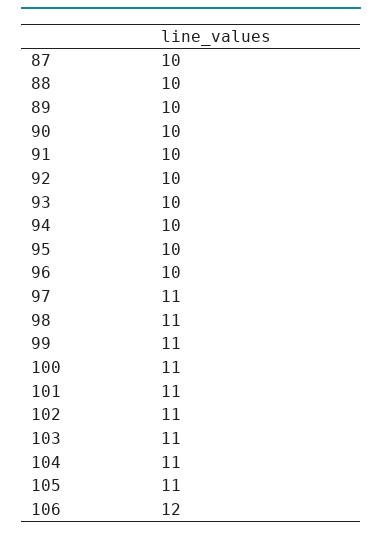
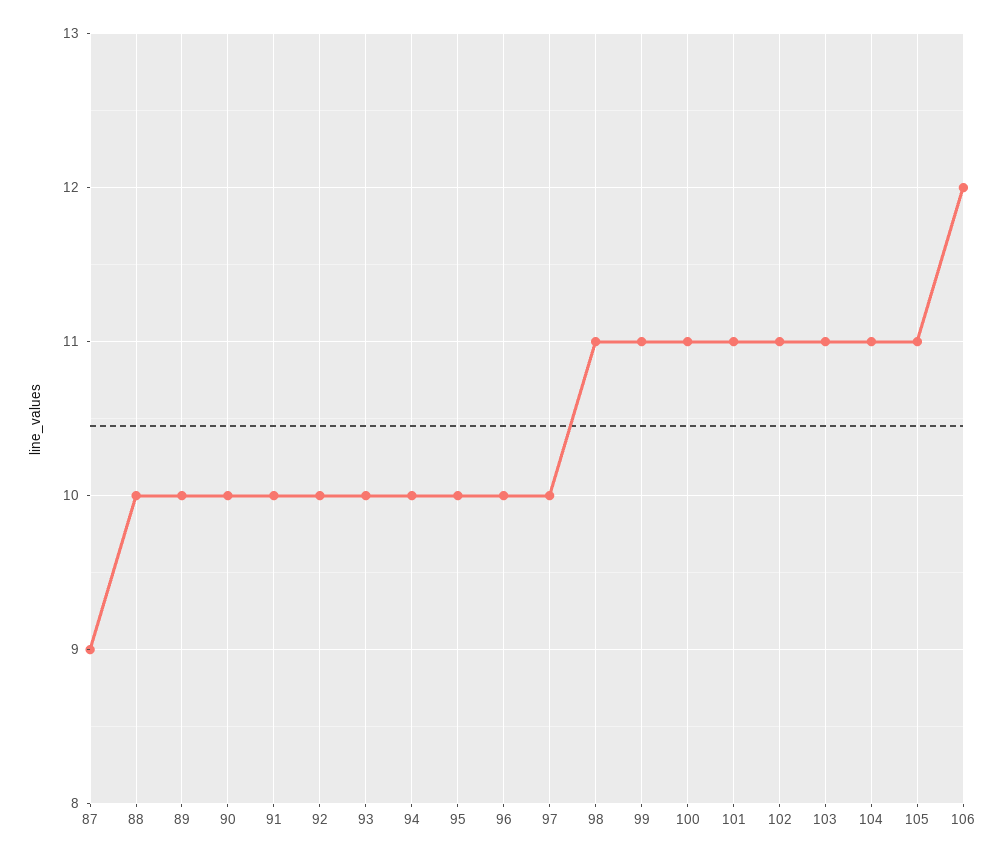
  {
-   "87": 10,
+   "87": 9,
    "88": 10,
    "89": 10,
    "90": 10,
    "91": 10,
    "92": 10,
    "93": 10,
    "94": 10,
    "95": 10,
    "96": 10,
-   "97": 11,
+   "97": 10,
    "98": 11,
    "99": 11,
    "100": 11,
    "101": 11,
    "102": 11,
    "103": 11,
    "104": 11,
    "105": 11,
    "106": 12
  }

